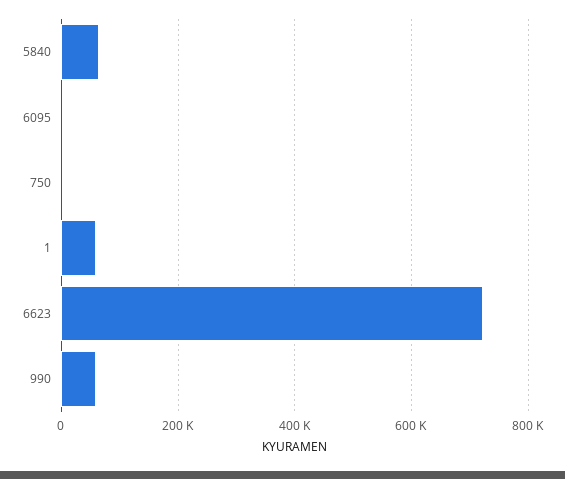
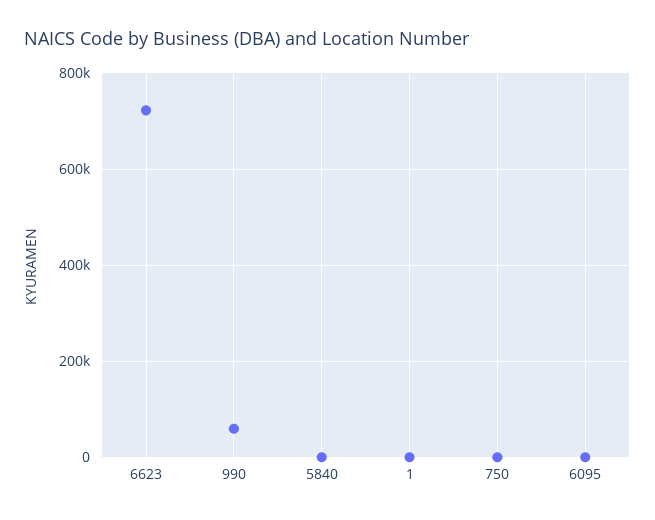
  {
-   "5840": 60000,
+   "5840": 0,
    "6095": 0,
    "750": 0,
-   "1": 60000,
+   "1": 0,
    "6623": 720000,
    "990": 60000
  }

